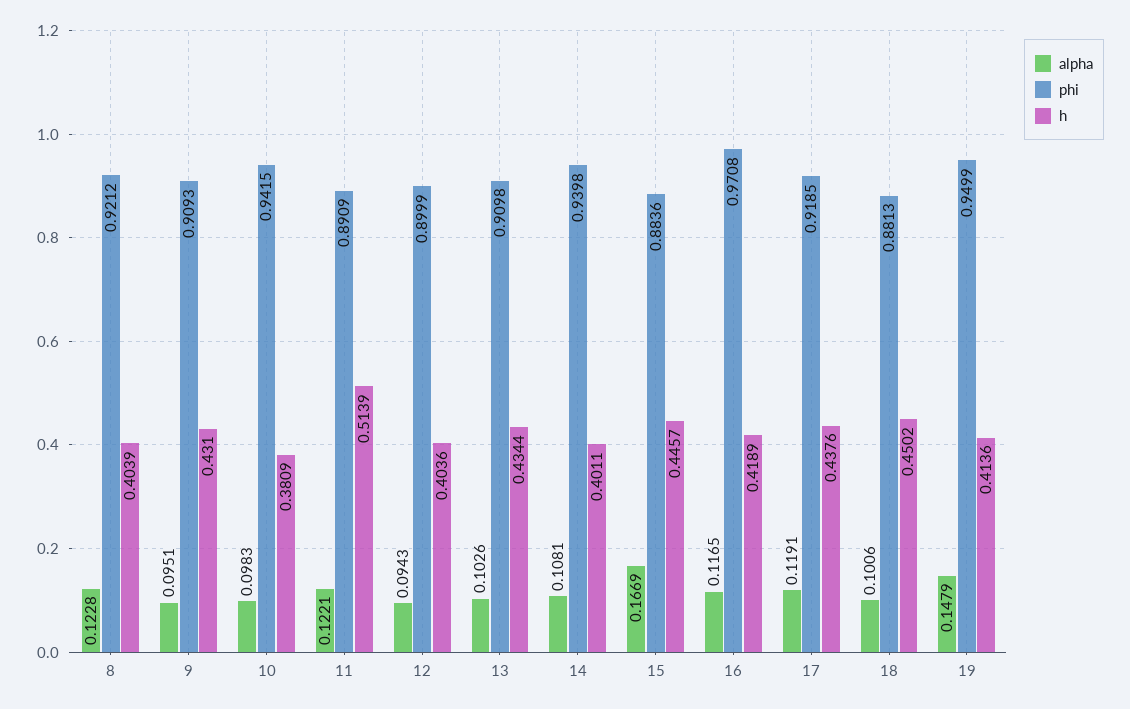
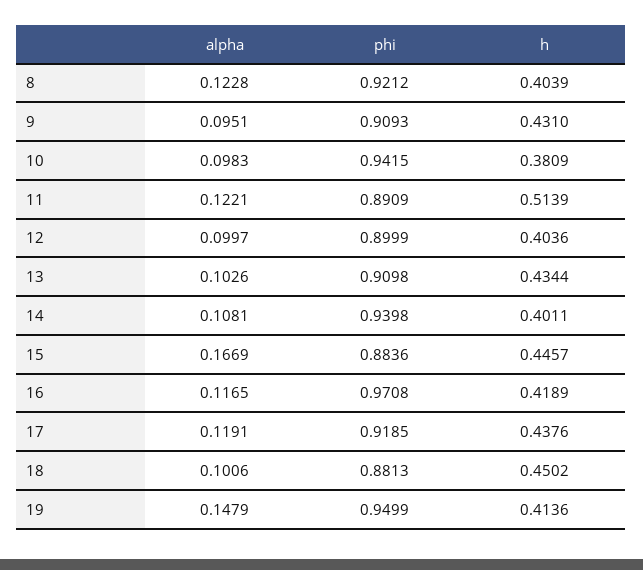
  {
    "alpha": {
      "8": 0.1228,
      "9": 0.0951,
      "10": 0.0983,
      "11": 0.1221,
-     "12": 0.0943,
+     "12": 0.0997,
      "13": 0.1026,
      "14": 0.1081,
      "15": 0.1669,
      "16": 0.1165,
      "17": 0.1191,
      "18": 0.1006,
      "19": 0.1479
    },
    "phi": {
      "8": 0.9212,
      "9": 0.9093,
      "10": 0.9415,
      "11": 0.8909,
      "12": 0.8999,
      "13": 0.9098,
      "14": 0.9398,
      "15": 0.8836,
      "16": 0.9708,
      "17": 0.9185,
      "18": 0.8813,
      "19": 0.9499
    },
    "h": {
      "8": 0.4039,
      "9": 0.431,
      "10": 0.3809,
      "11": 0.5139,
      "12": 0.4036,
      "13": 0.4344,
      "14": 0.4011,
      "15": 0.4457,
      "16": 0.4189,
      "17": 0.4376,
      "18": 0.4502,
      "19": 0.4136
    }
  }

